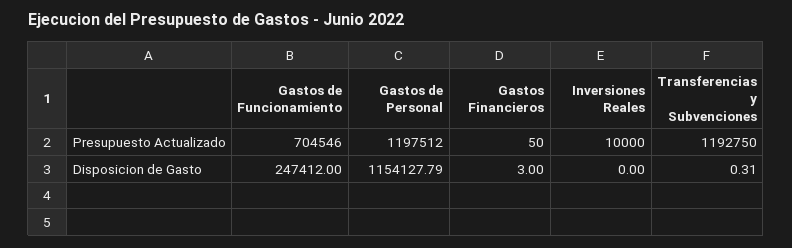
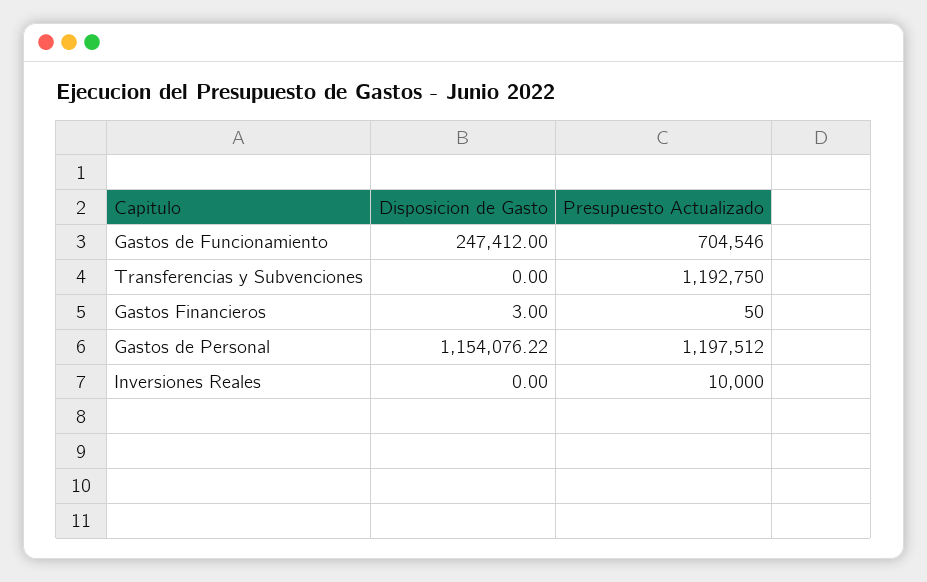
  {
    "Gastos de Funcionamiento": {
      "Presupuesto Actualizado": 704546,
      "Disposicion de Gasto": 247412
    },
    "Gastos de Personal": {
      "Presupuesto Actualizado": 1197512,
-     "Disposicion de Gasto": 1154127.79
+     "Disposicion de Gasto": 1154076.22
    },
    "Gastos Financieros": {
      "Presupuesto Actualizado": 50,
      "Disposicion de Gasto": 3
    },
    "Inversiones Reales": {
      "Presupuesto Actualizado": 10000,
      "Disposicion de Gasto": 0
    },
    "Transferencias y Subvenciones": {
      "Presupuesto Actualizado": 1192750,
-     "Disposicion de Gasto": 0.31
+     "Disposicion de Gasto": 0
    }
  }

